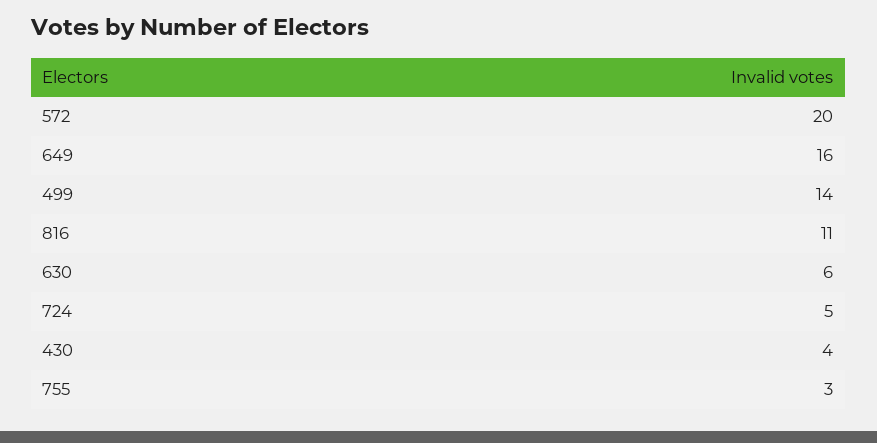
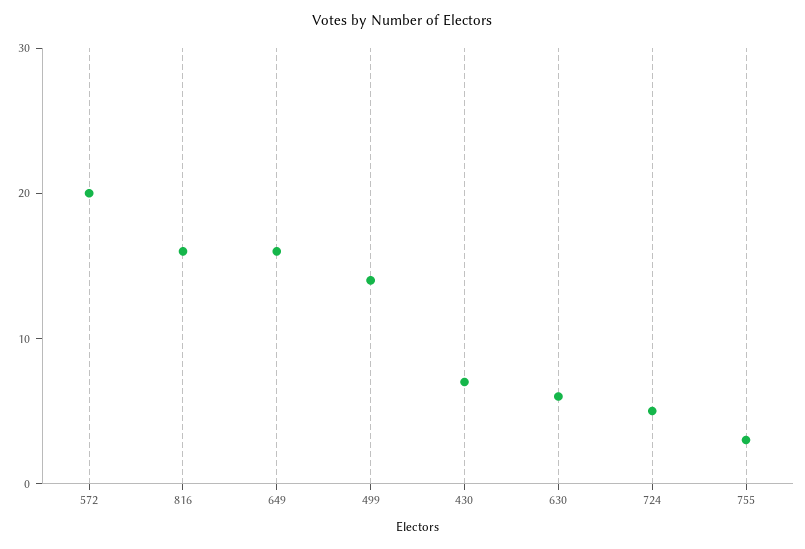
  {
    "572": 20,
    "649": 16,
    "499": 14,
-   "816": 11,
+   "816": 16,
    "630": 6,
    "724": 5,
-   "430": 4,
+   "430": 7,
    "755": 3
  }

